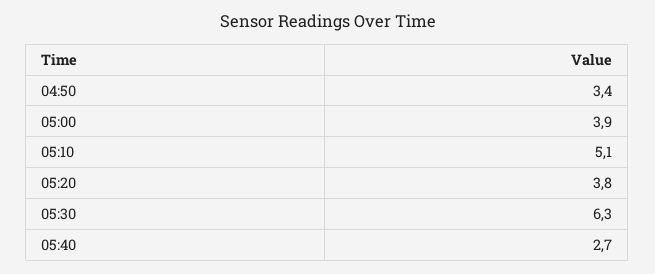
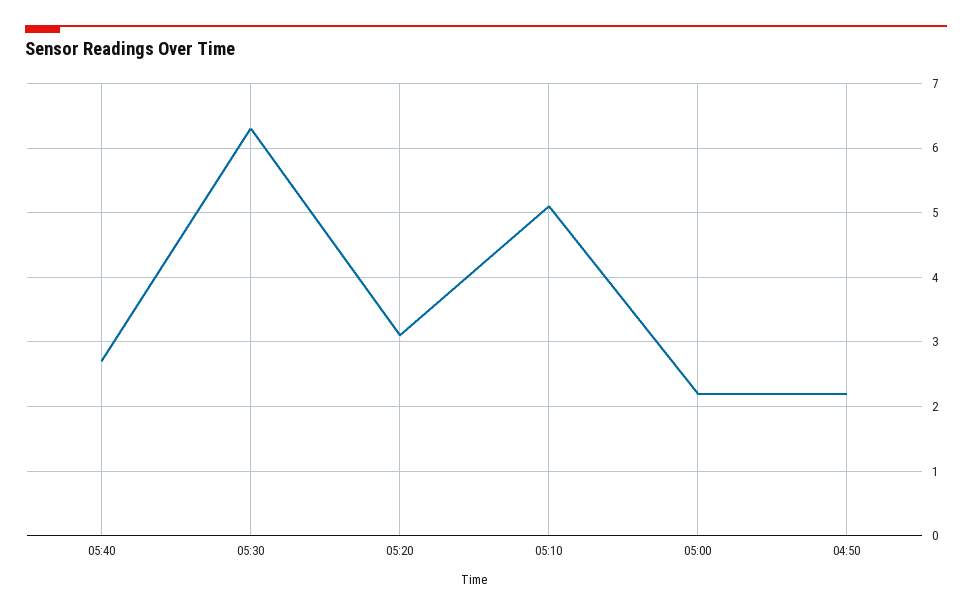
  {
-   "04:50": 3.4,
+   "04:50": 2.2,
-   "05:00": 3.9,
+   "05:00": 2.2,
    "05:10": 5.1,
-   "05:20": 3.8,
+   "05:20": 3.1,
    "05:30": 6.3,
    "05:40": 2.7
  }

